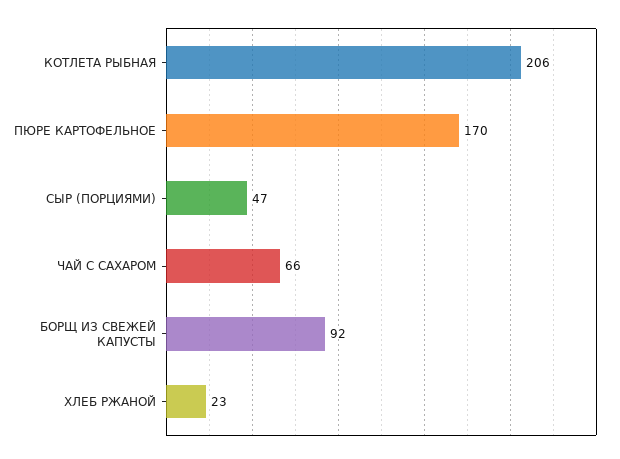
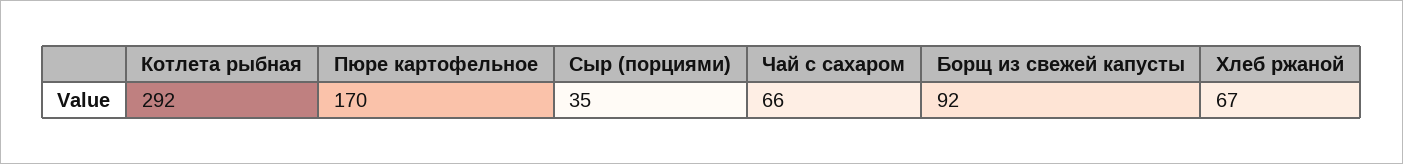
  {
-   "КОТЛЕТА РЫБНАЯ": 206,
+   "КОТЛЕТА РЫБНАЯ": 292,
    "ПЮРЕ КАРТОФЕЛЬНОЕ": 170,
-   "СЫР (ПОРЦИЯМИ)": 47,
+   "СЫР (ПОРЦИЯМИ)": 35,
    "ЧАЙ С САХАРОМ": 66,
    "БОРЩ ИЗ СВЕЖЕЙ КАПУСТЫ": 92,
-   "ХЛЕБ РЖАНОЙ": 23
+   "ХЛЕБ РЖАНОЙ": 67
  }

